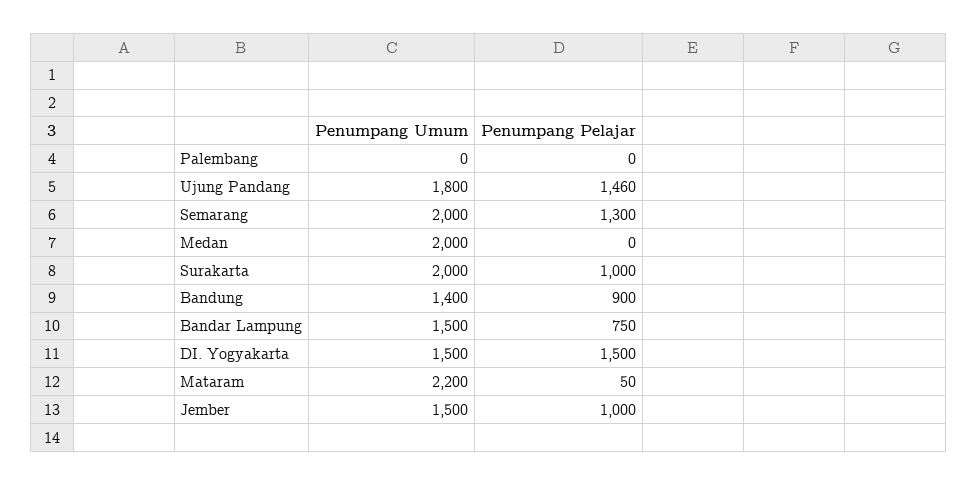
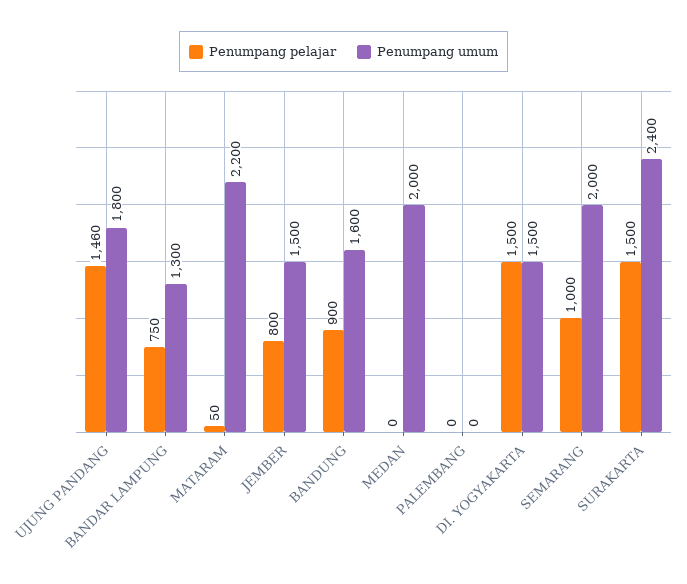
  {
    "Penumpang Umum": {
      "Palembang": 0,
      "Ujung Pandang": 1800,
      "Semarang": 2000,
      "Medan": 2000,
-     "Surakarta": 2000,
+     "Surakarta": 2400,
-     "Bandung": 1400,
+     "Bandung": 1600,
-     "Bandar Lampung": 1500,
+     "Bandar Lampung": 1300,
      "DI. Yogyakarta": 1500,
      "Mataram": 2200,
      "Jember": 1500
    },
    "Penumpang Pelajar": {
      "Palembang": 0,
      "Ujung Pandang": 1460,
-     "Semarang": 1300,
+     "Semarang": 1000,
      "Medan": 0,
-     "Surakarta": 1000,
+     "Surakarta": 1500,
      "Bandung": 900,
      "Bandar Lampung": 750,
      "DI. Yogyakarta": 1500,
      "Mataram": 50,
-     "Jember": 1000
+     "Jember": 800
    }
  }

